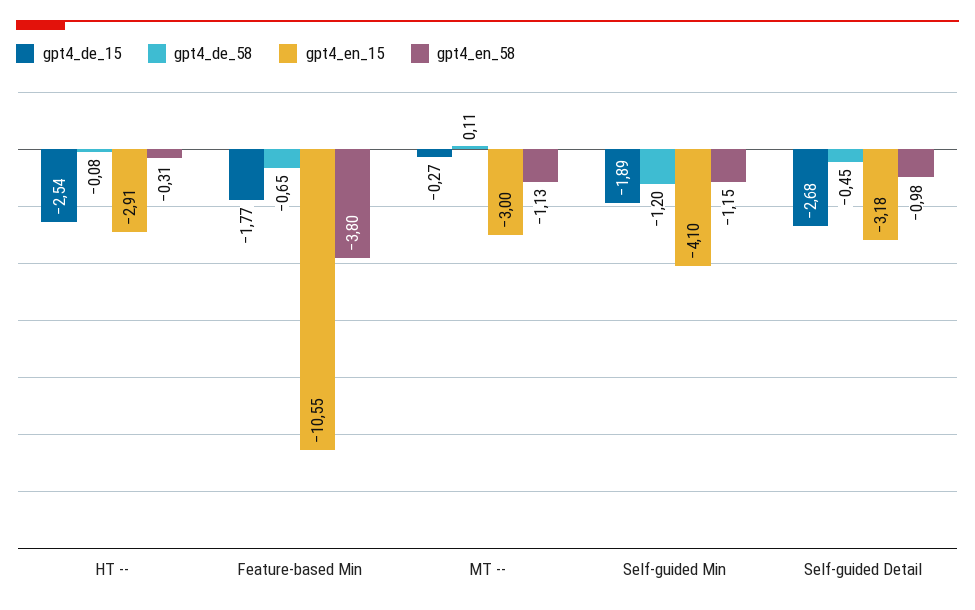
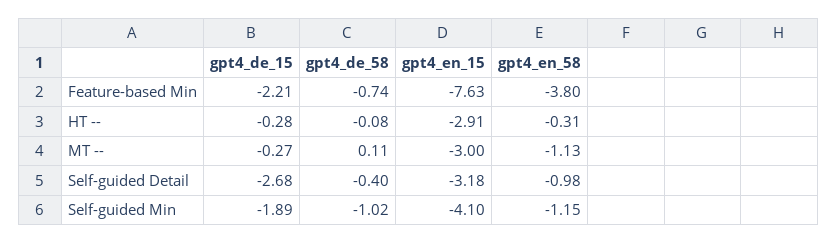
  {
    "gpt4_de_15": {
-     "HT --": -2.54,
+     "HT --": -0.28,
-     "Feature-based Min": -1.77,
+     "Feature-based Min": -2.21,
      "MT --": -0.27,
      "Self-guided Min": -1.89,
      "Self-guided Detail": -2.68
    },
    "gpt4_de_58": {
      "HT --": -0.08,
-     "Feature-based Min": -0.65,
+     "Feature-based Min": -0.74,
      "MT --": 0.11,
-     "Self-guided Min": -1.2,
+     "Self-guided Min": -1.02,
-     "Self-guided Detail": -0.45
+     "Self-guided Detail": -0.4
    },
    "gpt4_en_15": {
      "HT --": -2.91,
-     "Feature-based Min": -10.55,
+     "Feature-based Min": -7.63,
      "MT --": -3,
      "Self-guided Min": -4.1,
      "Self-guided Detail": -3.18
    },
    "gpt4_en_58": {
      "HT --": -0.31,
      "Feature-based Min": -3.8,
      "MT --": -1.13,
      "Self-guided Min": -1.15,
      "Self-guided Detail": -0.98
    }
  }

